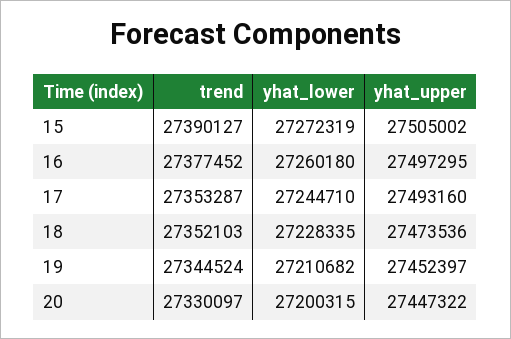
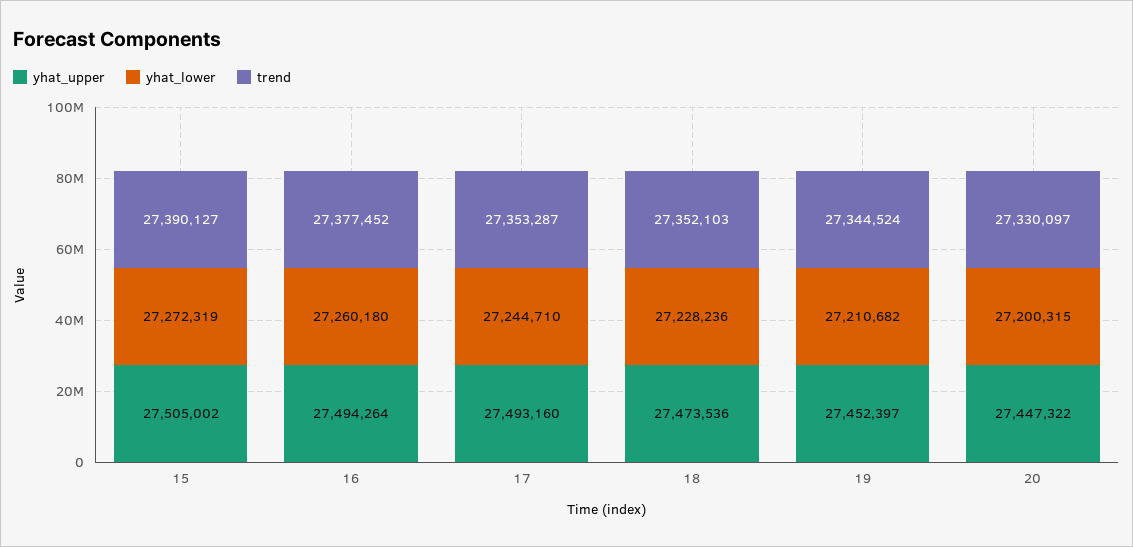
  {
    "trend": {
      "15": 27390127,
      "16": 27377452,
      "17": 27353287,
      "18": 27352103,
      "19": 27344524,
      "20": 27330097
    },
    "yhat_lower": {
      "15": 27272319,
      "16": 27260180,
      "17": 27244710,
-     "18": 27228335,
+     "18": 27228236,
      "19": 27210682,
      "20": 27200315
    },
    "yhat_upper": {
      "15": 27505002,
-     "16": 27497295,
+     "16": 27494264,
      "17": 27493160,
      "18": 27473536,
      "19": 27452397,
      "20": 27447322
    }
  }

